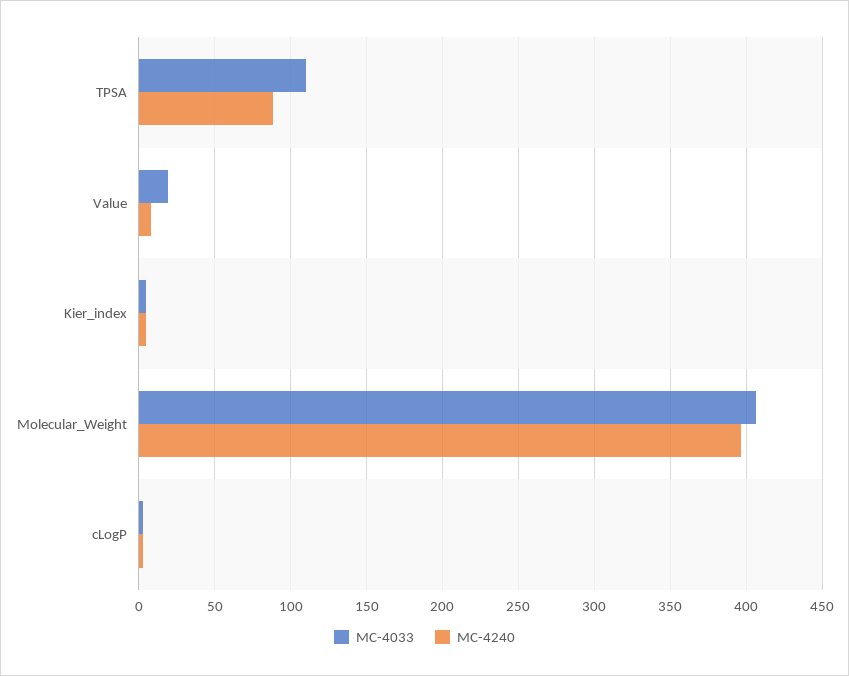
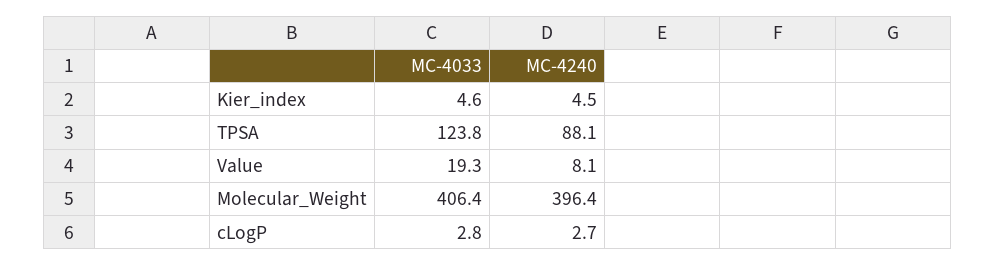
  {
    "MC-4033": {
-     "TPSA": 110,
+     "TPSA": 123.8,
      "Value": 19.3,
      "Kier_index": 4.6,
      "Molecular_Weight": 406.4,
      "cLogP": 2.8
    },
    "MC-4240": {
      "TPSA": 88.1,
      "Value": 8.1,
      "Kier_index": 4.5,
      "Molecular_Weight": 396.4,
      "cLogP": 2.7
    }
  }

